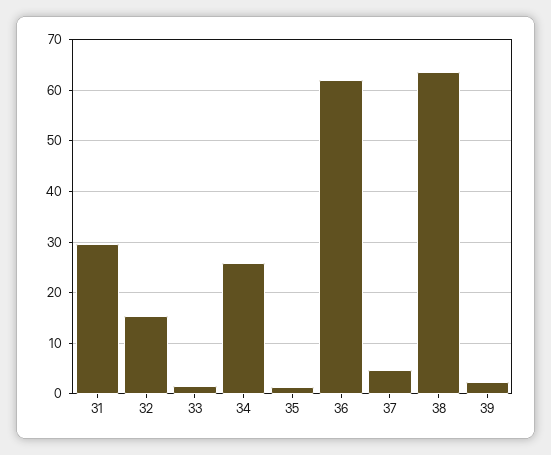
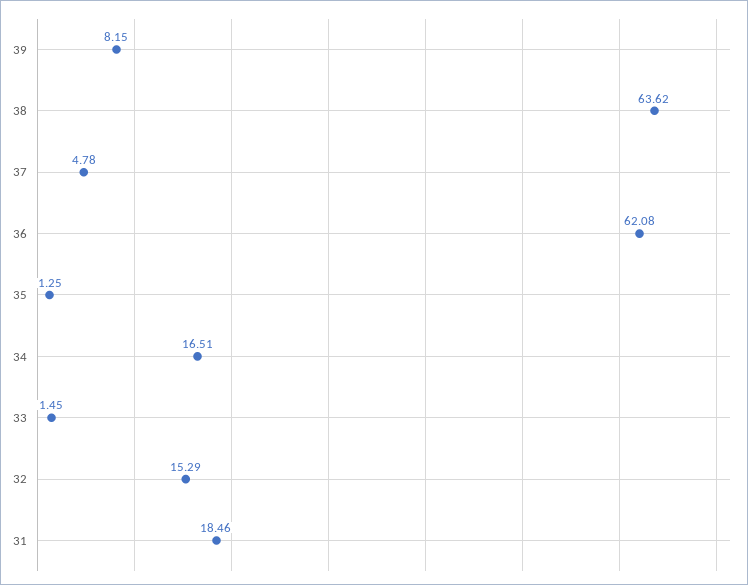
  {
-   "31": 30,
+   "31": 18.46,
    "32": 15.29,
    "33": 1.45,
-   "34": 26,
+   "34": 16.51,
    "35": 1.25,
    "36": 62.08,
    "37": 4.78,
    "38": 63.62,
-   "39": 2
+   "39": 8.15
  }

